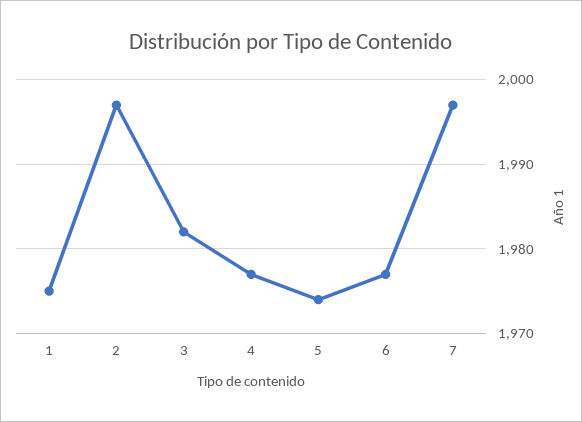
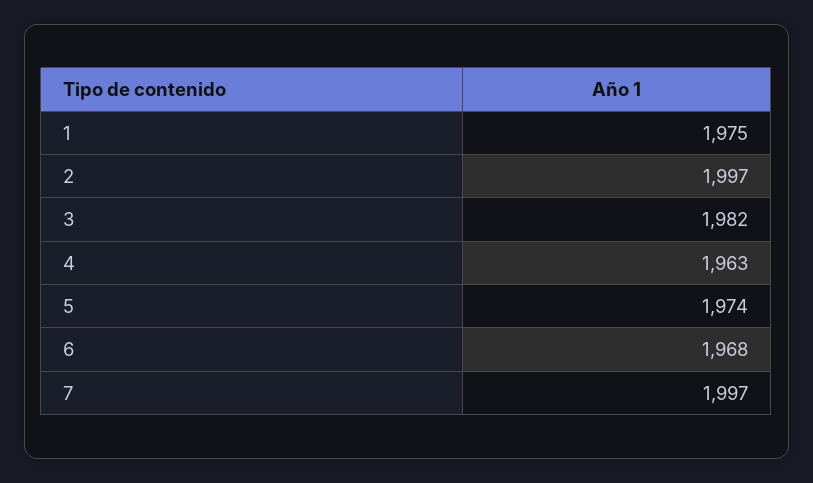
  {
    "1": 1975,
    "2": 1997,
    "3": 1982,
-   "4": 1977,
+   "4": 1963,
    "5": 1974,
-   "6": 1977,
+   "6": 1968,
    "7": 1997
  }

